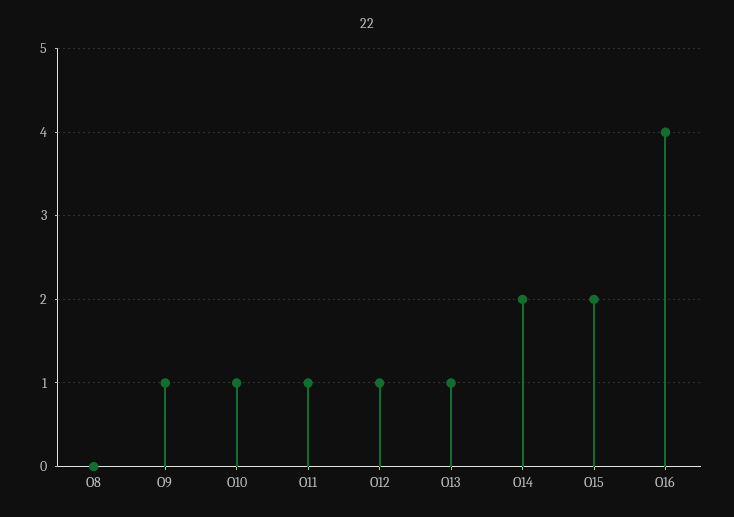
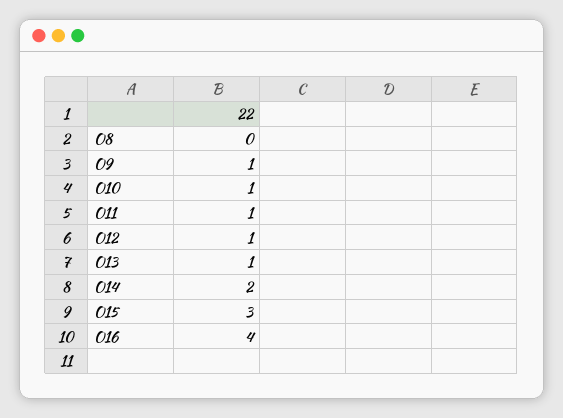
  {
    "O8": 0,
    "O9": 1,
    "O10": 1,
    "O11": 1,
    "O12": 1,
    "O13": 1,
    "O14": 2,
-   "O15": 2,
+   "O15": 3,
    "O16": 4
  }

